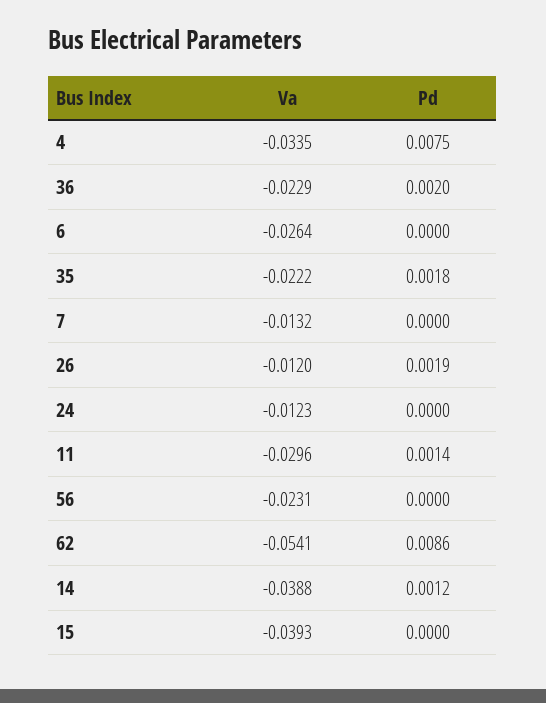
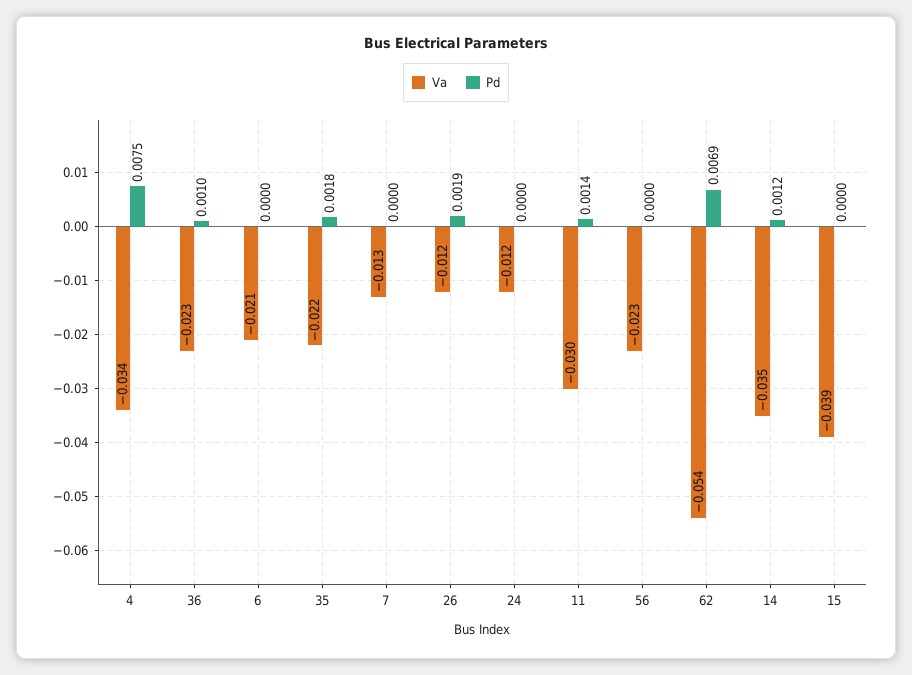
  {
    "Va": {
      "4": -0.0335,
      "36": -0.0229,
-     "6": -0.0264,
+     "6": -0.021,
      "35": -0.0222,
      "7": -0.0132,
      "26": -0.012,
      "24": -0.0123,
      "11": -0.0296,
      "56": -0.0231,
      "62": -0.0541,
-     "14": -0.0388,
+     "14": -0.035,
      "15": -0.0393
    },
    "Pd": {
      "4": 0.0075,
-     "36": 0.002,
+     "36": 0.001,
      "6": 0,
      "35": 0.0018,
      "7": 0,
      "26": 0.0019,
      "24": 0,
      "11": 0.0014,
      "56": 0,
-     "62": 0.0086,
+     "62": 0.0069,
      "14": 0.0012,
      "15": 0
    }
  }

